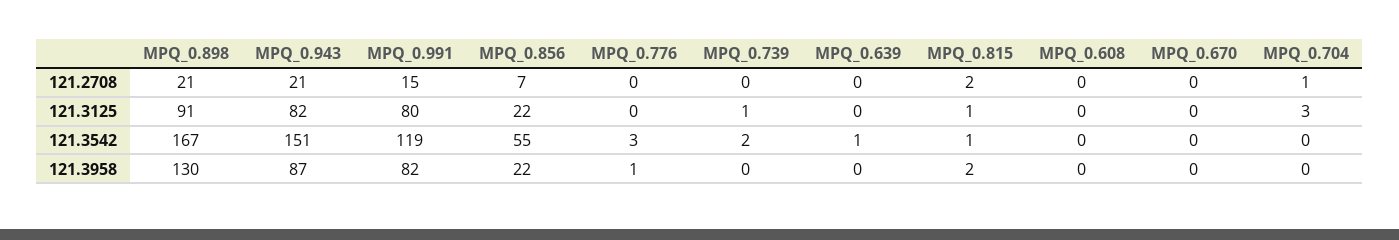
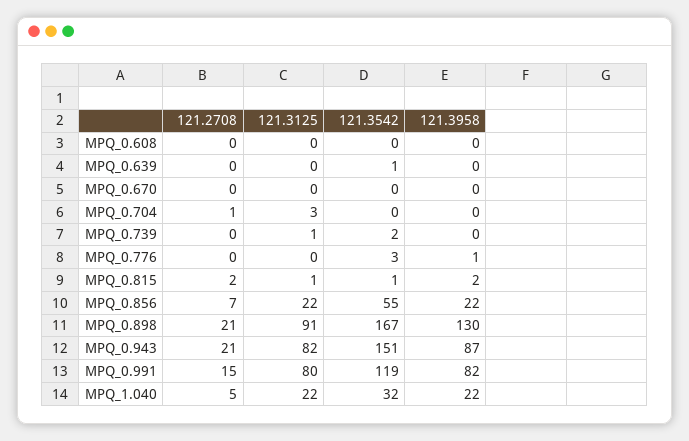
  {
    "MPQ_0.898": {
      "121.2708": 21,
      "121.3125": 91,
      "121.3542": 167,
      "121.3958": 130
    },
    "MPQ_0.943": {
      "121.2708": 21,
      "121.3125": 82,
      "121.3542": 151,
      "121.3958": 87
    },
    "MPQ_0.991": {
      "121.2708": 15,
      "121.3125": 80,
      "121.3542": 119,
      "121.3958": 82
    },
    "MPQ_0.856": {
      "121.2708": 7,
      "121.3125": 22,
      "121.3542": 55,
      "121.3958": 22
    },
    "MPQ_0.776": {
      "121.2708": 0,
      "121.3125": 0,
      "121.3542": 3,
      "121.3958": 1
    },
    "MPQ_0.739": {
      "121.2708": 0,
      "121.3125": 1,
      "121.3542": 2,
      "121.3958": 0
    },
    "MPQ_0.639": {
      "121.2708": 0,
      "121.3125": 0,
      "121.3542": 1,
      "121.3958": 0
    },
    "MPQ_0.815": {
      "121.2708": 2,
      "121.3125": 1,
      "121.3542": 1,
      "121.3958": 2
    },
    "MPQ_0.608": {
      "121.2708": 0,
      "121.3125": 0,
      "121.3542": 0,
      "121.3958": 0
    },
    "MPQ_0.670": {
      "121.2708": 0,
      "121.3125": 0,
      "121.3542": 0,
      "121.3958": 0
    },
    "MPQ_0.704": {
      "121.2708": 1,
      "121.3125": 3,
      "121.3542": 0,
      "121.3958": 0
-   }
+   },
+   "MPQ_1.040": {
+     "121.2708": 5,
+     "121.3125": 22,
+     "121.3542": 32,
+     "121.3958": 22
+   }
  }

